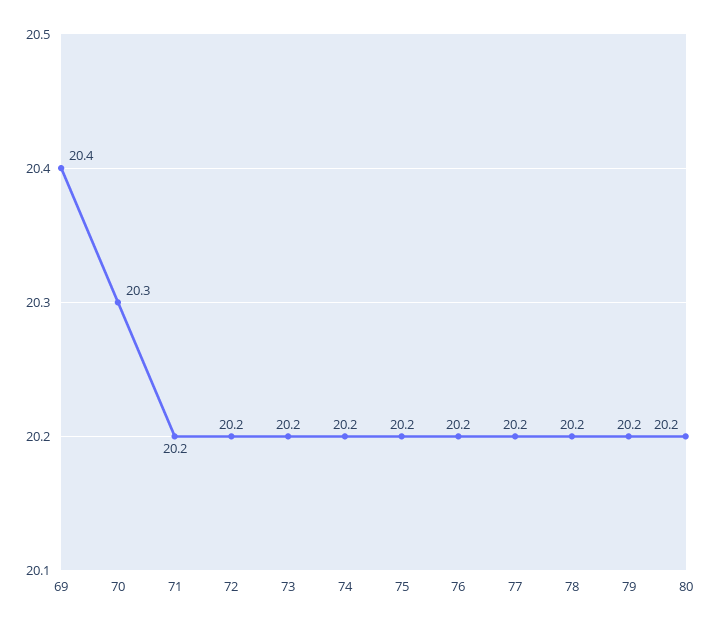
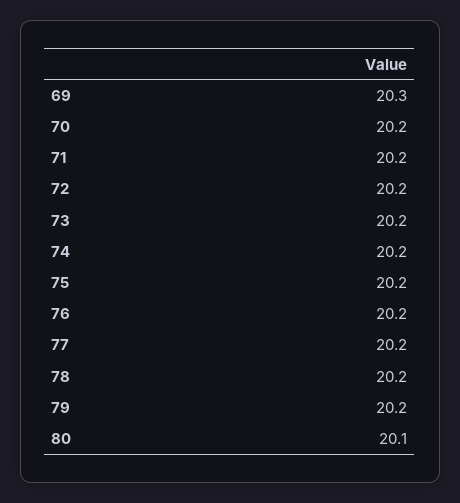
  {
-   "69": 20.4,
+   "69": 20.3,
-   "70": 20.3,
+   "70": 20.2,
    "71": 20.2,
    "72": 20.2,
    "73": 20.2,
    "74": 20.2,
    "75": 20.2,
    "76": 20.2,
    "77": 20.2,
    "78": 20.2,
    "79": 20.2,
-   "80": 20.2
+   "80": 20.1
  }

